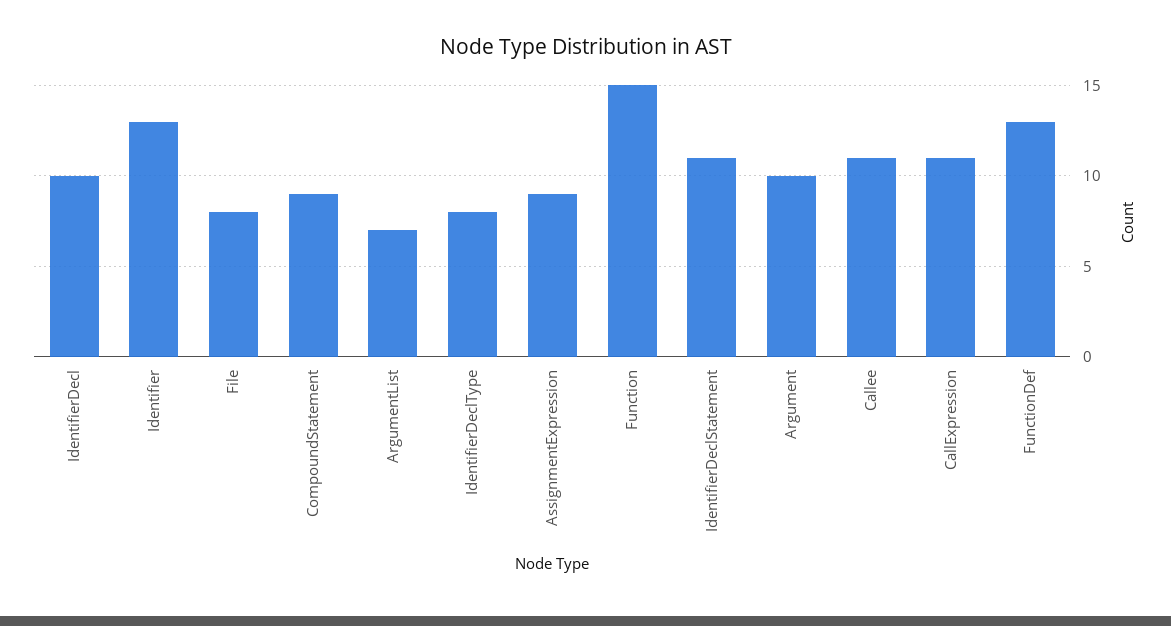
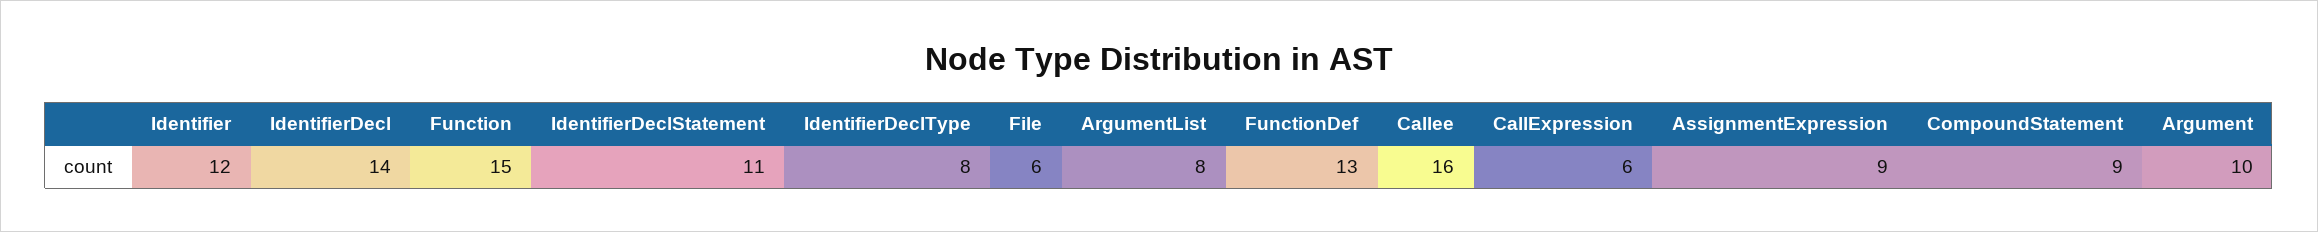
  {
-   "IdentifierDecl": 10,
+   "IdentifierDecl": 14,
-   "Identifier": 13,
+   "Identifier": 12,
-   "File": 8,
+   "File": 6,
    "CompoundStatement": 9,
-   "ArgumentList": 7,
+   "ArgumentList": 8,
    "IdentifierDeclType": 8,
    "AssignmentExpression": 9,
    "Function": 15,
    "IdentifierDeclStatement": 11,
    "Argument": 10,
-   "Callee": 11,
+   "Callee": 16,
-   "CallExpression": 11,
+   "CallExpression": 6,
    "FunctionDef": 13
  }

